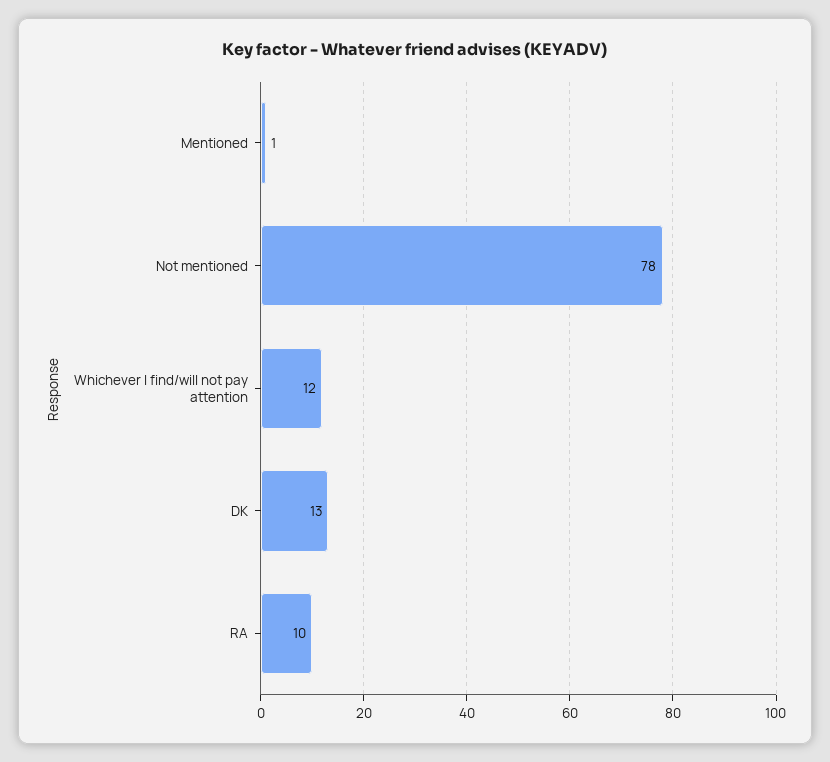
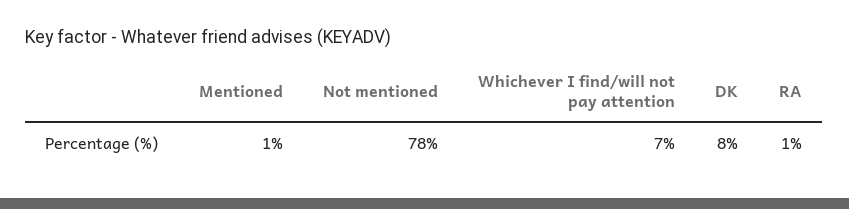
  {
    "Mentioned": 1,
    "Not mentioned": 78,
-   "Whichever I find/will not pay attention": 12,
+   "Whichever I find/will not pay attention": 7,
-   "DK": 13,
+   "DK": 8,
-   "RA": 10
+   "RA": 1
  }

